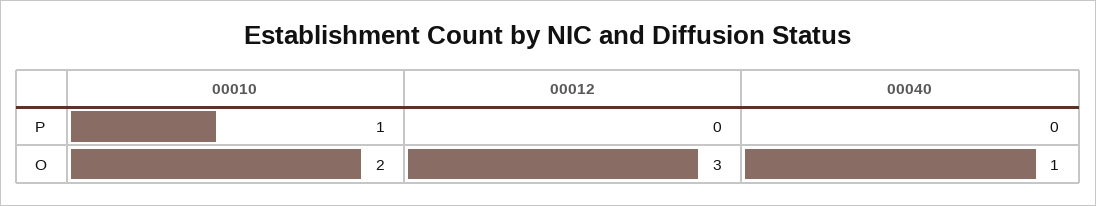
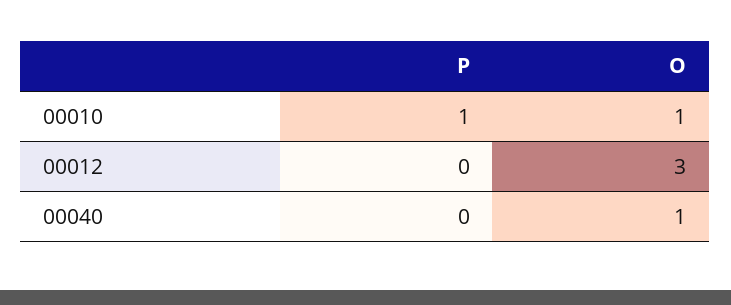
  {
    "00010": {
      "P": 1,
-     "O": 2
+     "O": 1
    },
    "00012": {
      "P": 0,
      "O": 3
    },
    "00040": {
      "P": 0,
      "O": 1
    }
  }

